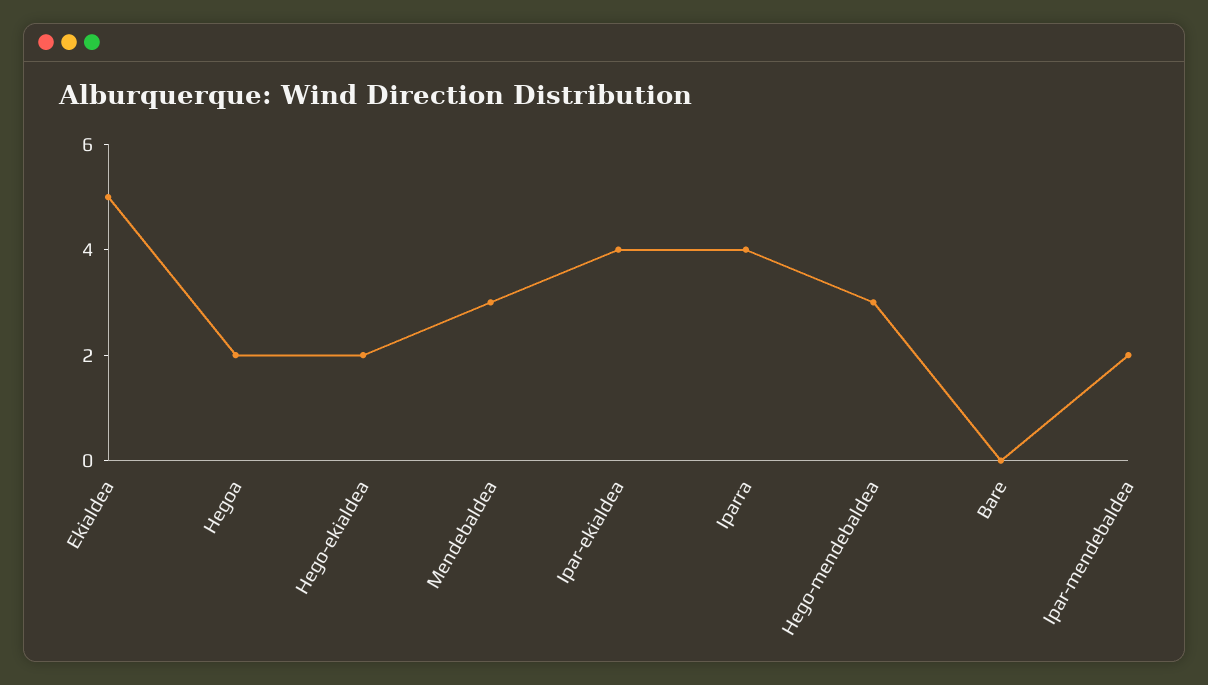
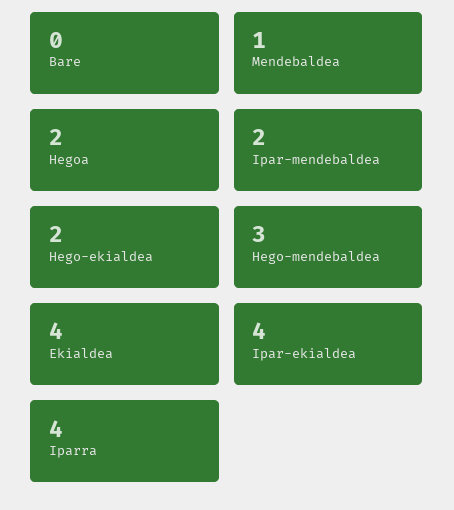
  {
-   "Ekialdea": 5,
+   "Ekialdea": 4,
    "Hegoa": 2,
    "Hego-ekialdea": 2,
-   "Mendebaldea": 3,
+   "Mendebaldea": 1,
    "Ipar-ekialdea": 4,
    "Iparra": 4,
    "Hego-mendebaldea": 3,
    "Bare": 0,
    "Ipar-mendebaldea": 2
  }

